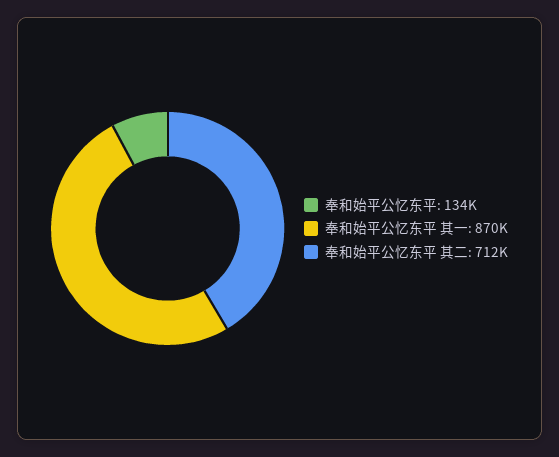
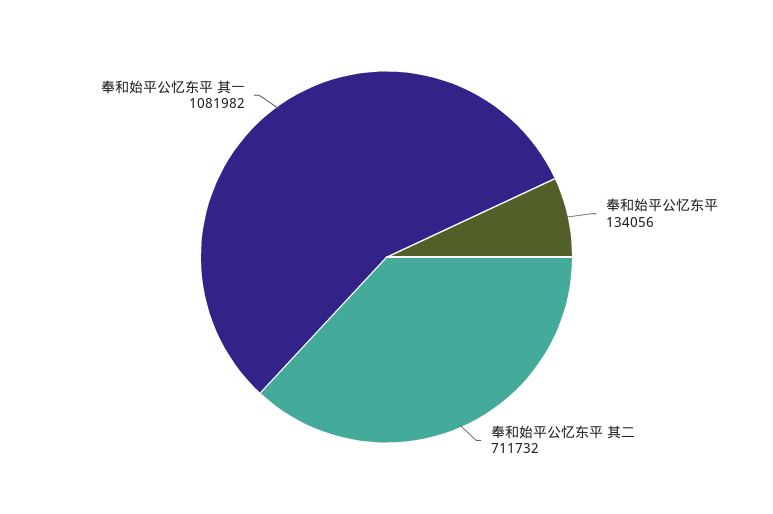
  {
    "奉和始平公忆东平": 134056,
-   "奉和始平公忆东平 其一": 870000,
+   "奉和始平公忆东平 其一": 1081982,
    "奉和始平公忆东平 其二": 711732
  }

